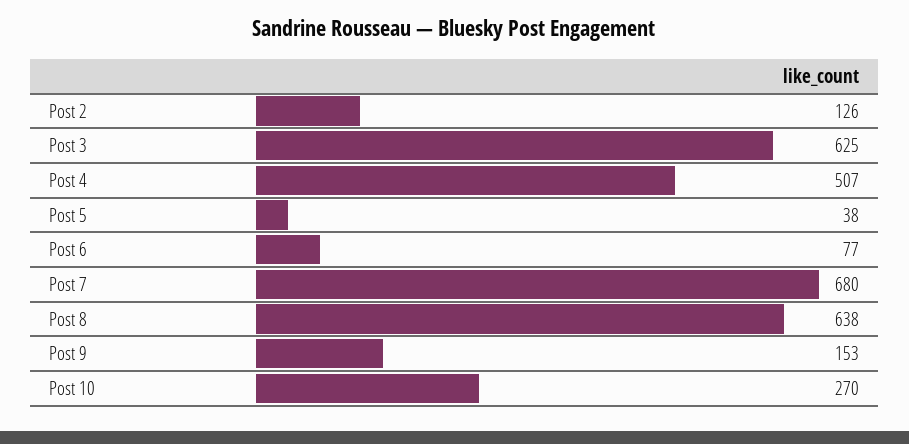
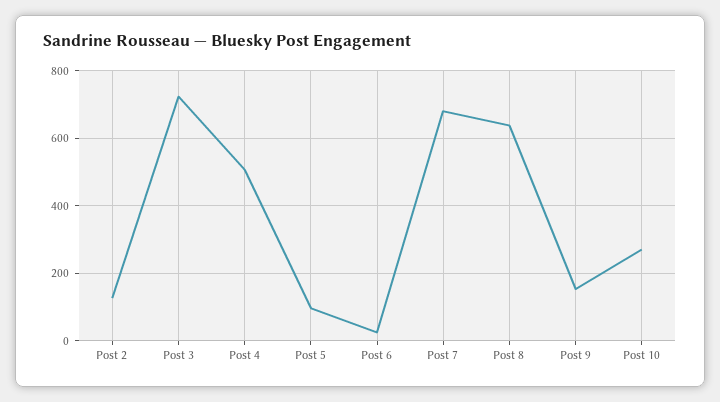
  {
    "Post 2": 126,
-   "Post 3": 625,
+   "Post 3": 720,
    "Post 4": 507,
-   "Post 5": 38,
+   "Post 5": 100,
-   "Post 6": 77,
+   "Post 6": 20,
    "Post 7": 680,
    "Post 8": 638,
    "Post 9": 153,
    "Post 10": 270
  }

